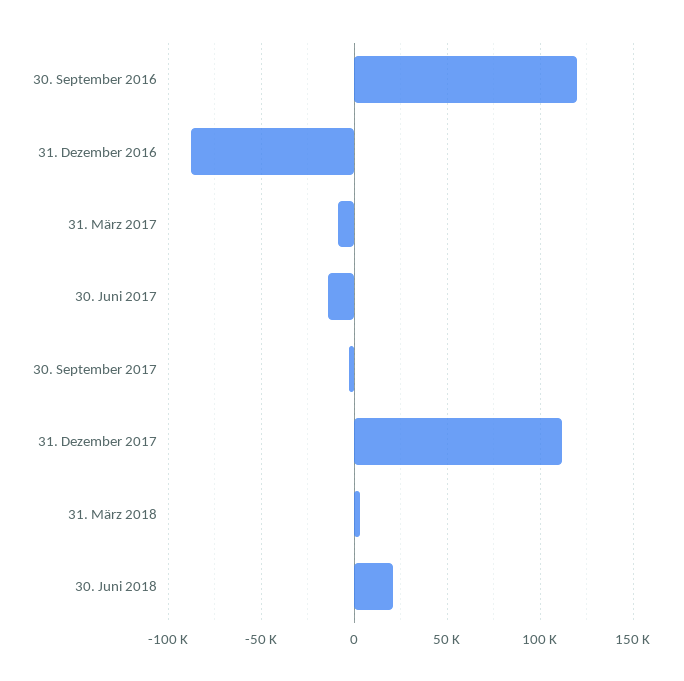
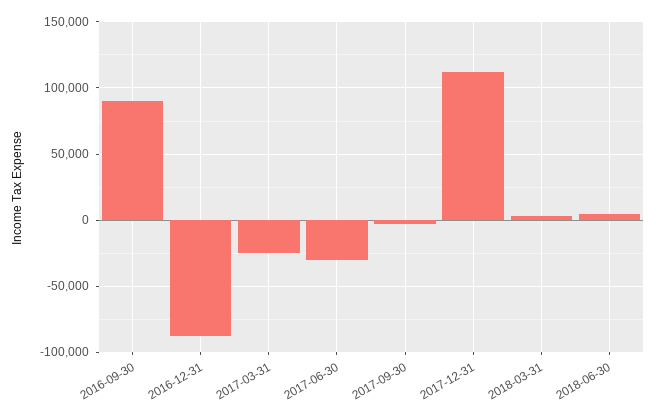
  {
-   "30. September 2016": 120000,
+   "30. September 2016": 90000,
    "31. Dezember 2016": -90000,
-   "31. März 2017": -10000,
+   "31. März 2017": -25000,
-   "30. Juni 2017": -15000,
+   "30. Juni 2017": -30000,
    "30. September 2017": -5000,
    "31. Dezember 2017": 110000,
    "31. März 2018": 5000,
-   "30. Juni 2018": 20000
+   "30. Juni 2018": 5000
  }

